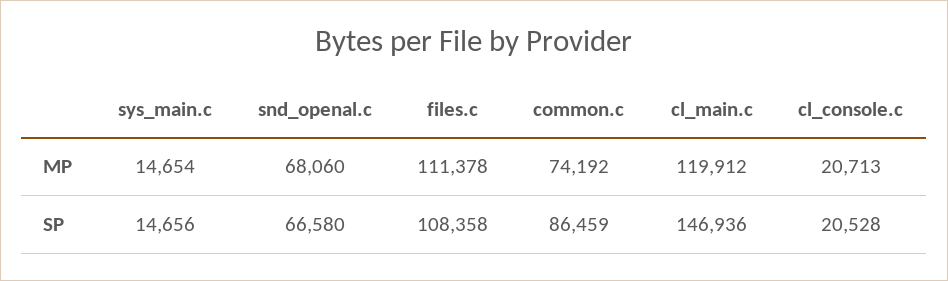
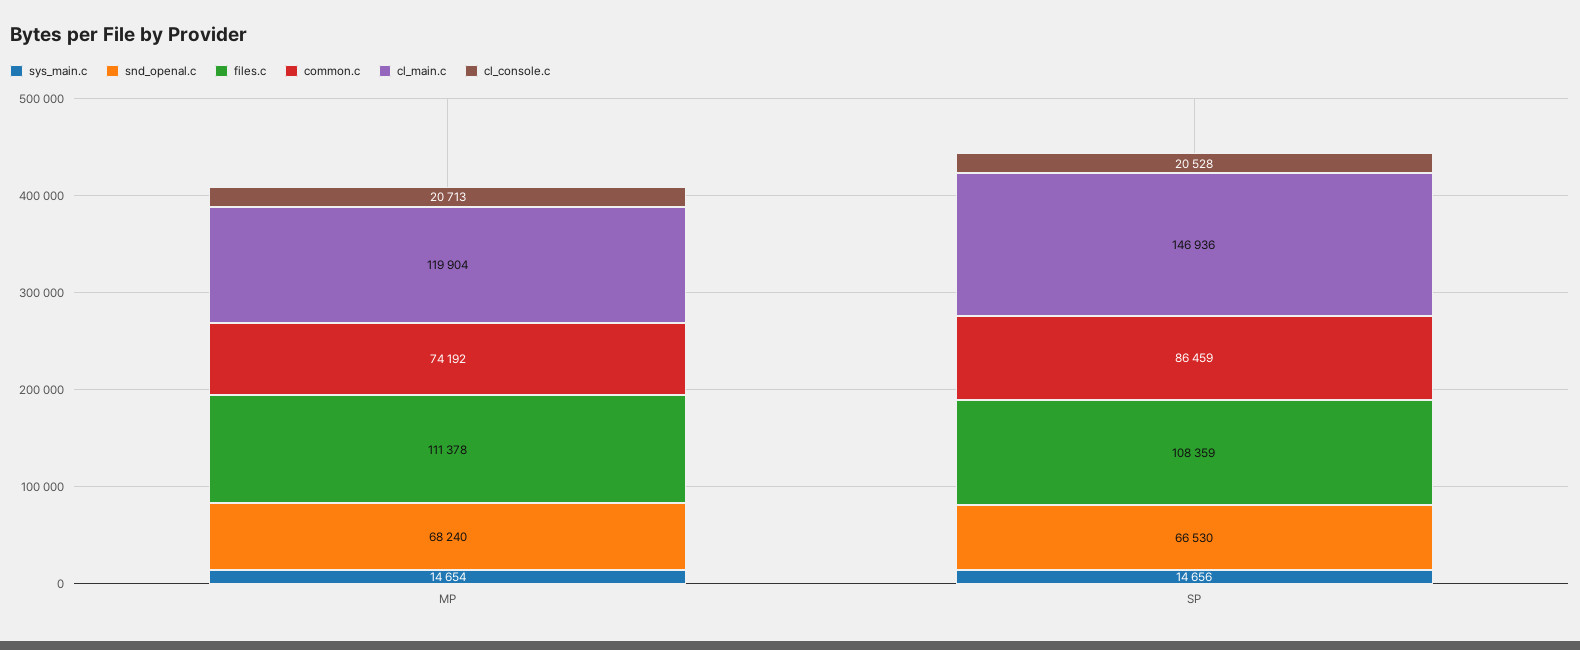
  {
    "sys_main.c": {
      "MP": 14654,
      "SP": 14656
    },
    "snd_openal.c": {
-     "MP": 68060,
+     "MP": 68240,
-     "SP": 66580
+     "SP": 66530
    },
    "files.c": {
      "MP": 111378,
-     "SP": 108358
+     "SP": 108359
    },
    "common.c": {
      "MP": 74192,
      "SP": 86459
    },
    "cl_main.c": {
-     "MP": 119912,
+     "MP": 119904,
      "SP": 146936
    },
    "cl_console.c": {
      "MP": 20713,
      "SP": 20528
    }
  }

